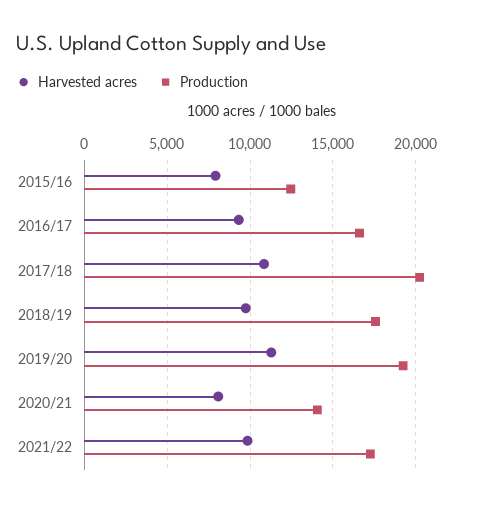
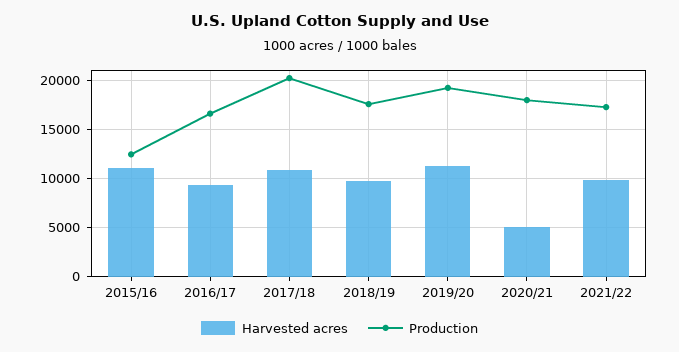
  {
    "Harvested acres": {
-     "2015/16": 8000,
+     "2015/16": 11000,
      "2016/17": 9500,
      "2017/18": 11000,
      "2018/19": 9500,
      "2019/20": 11500,
-     "2020/21": 8000,
+     "2020/21": 5000,
      "2021/22": 10000
    },
    "Production": {
      "2015/16": 12500,
      "2016/17": 16500,
      "2017/18": 20000,
      "2018/19": 17500,
      "2019/20": 19000,
-     "2020/21": 14000,
+     "2020/21": 18000,
      "2021/22": 17500
    }
  }

